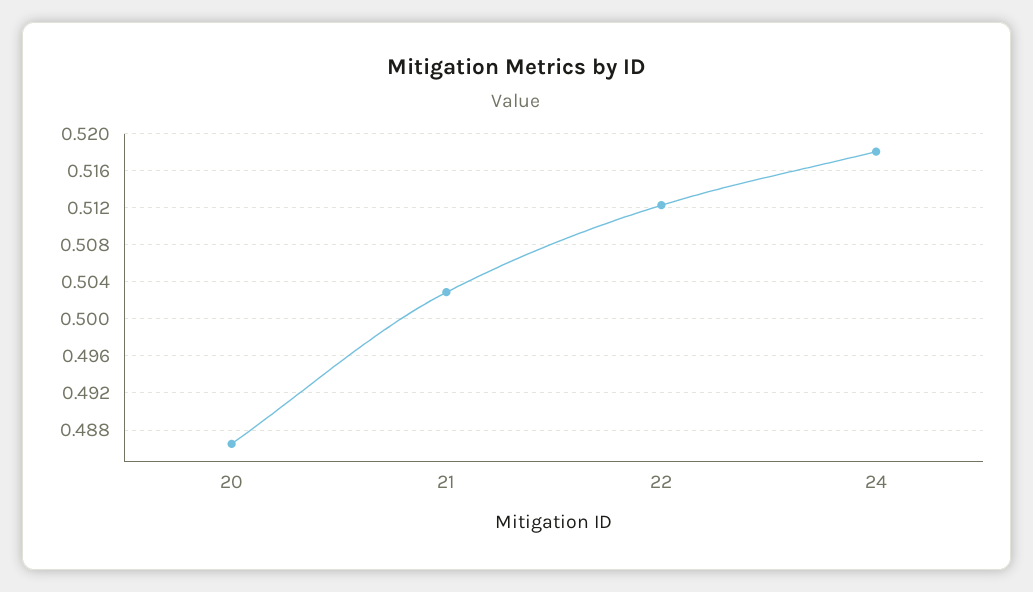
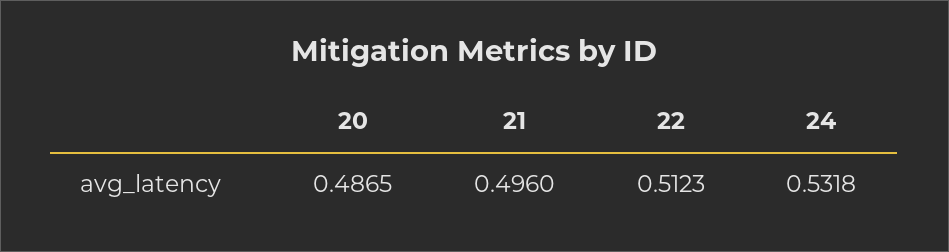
  {
    "20": 0.4865,
-   "21": 0.503,
+   "21": 0.496,
    "22": 0.5123,
-   "24": 0.518
+   "24": 0.5318
  }

